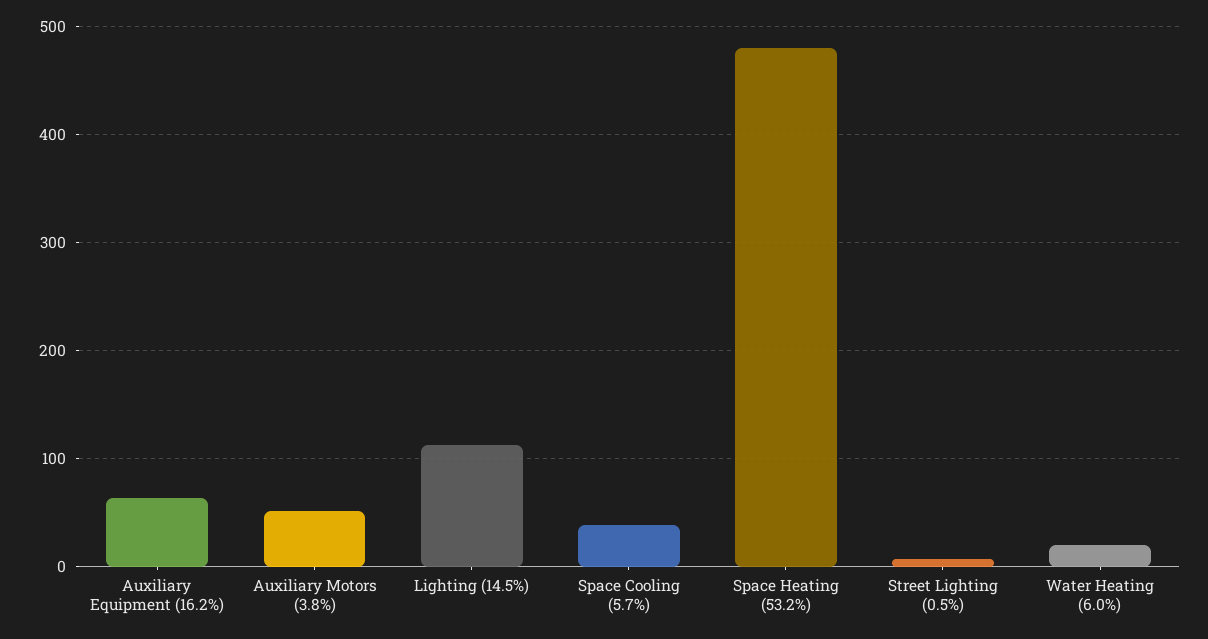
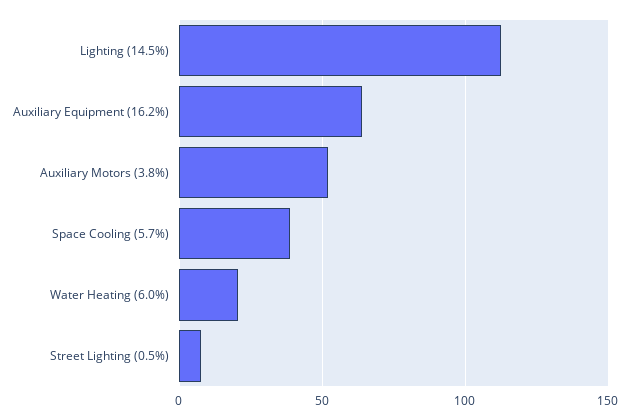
  {
    "Auxiliary Equipment (16.2%)": 65,
    "Auxiliary Motors (3.8%)": 50,
    "Lighting (14.5%)": 110,
    "Space Cooling (5.7%)": 40,
-   "Space Heating (53.2%)": 480,
    "Street Lighting (0.5%)": 10,
    "Water Heating (6.0%)": 20
  }

